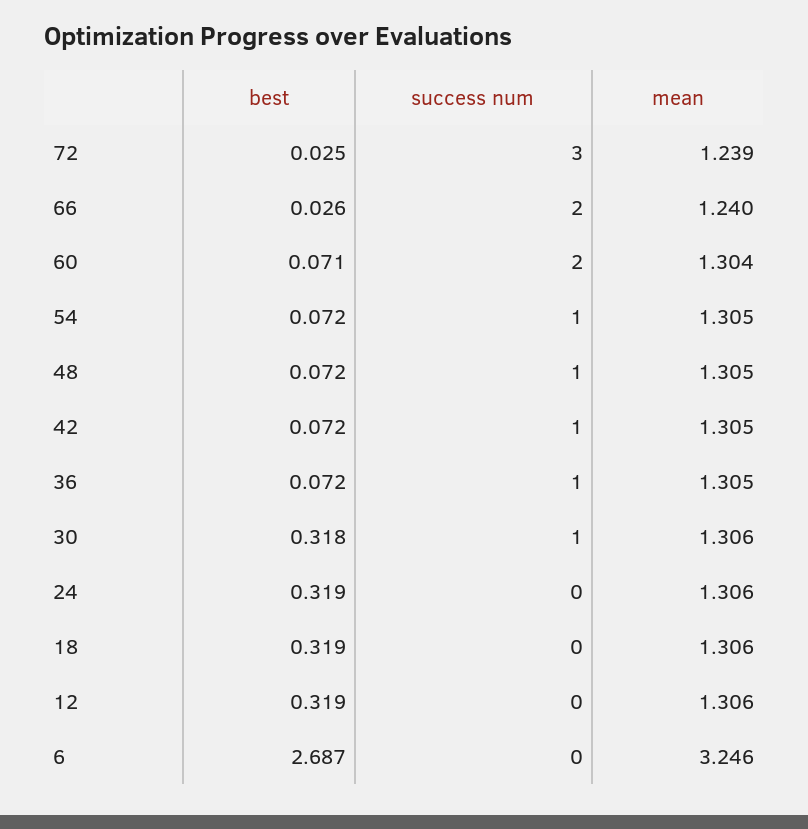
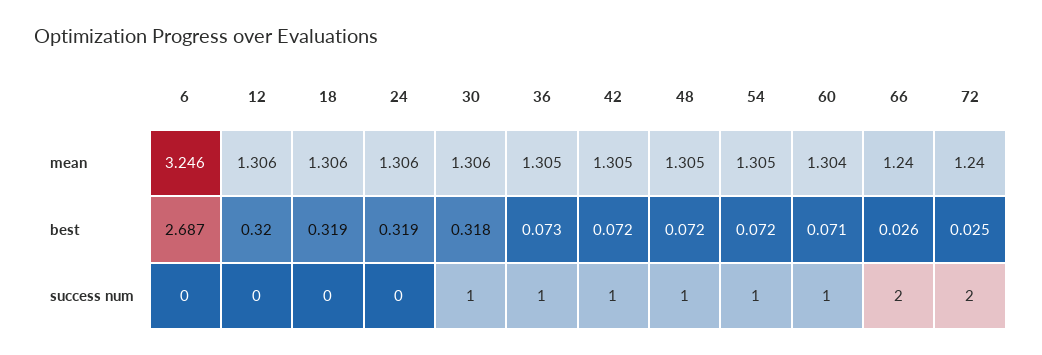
  {
    "best": {
      "72": 0.025,
      "66": 0.026,
      "60": 0.071,
      "54": 0.072,
      "48": 0.072,
      "42": 0.072,
-     "36": 0.072,
+     "36": 0.073,
      "30": 0.318,
      "24": 0.319,
      "18": 0.319,
-     "12": 0.319,
+     "12": 0.32,
      "6": 2.687
    },
    "success num": {
-     "72": 3,
+     "72": 2,
      "66": 2,
-     "60": 2,
+     "60": 1,
      "54": 1,
      "48": 1,
      "42": 1,
      "36": 1,
      "30": 1,
      "24": 0,
      "18": 0,
      "12": 0,
      "6": 0
    },
    "mean": {
-     "72": 1.239,
+     "72": 1.24,
      "66": 1.24,
      "60": 1.304,
      "54": 1.305,
      "48": 1.305,
      "42": 1.305,
      "36": 1.305,
      "30": 1.306,
      "24": 1.306,
      "18": 1.306,
      "12": 1.306,
      "6": 3.246
    }
  }

